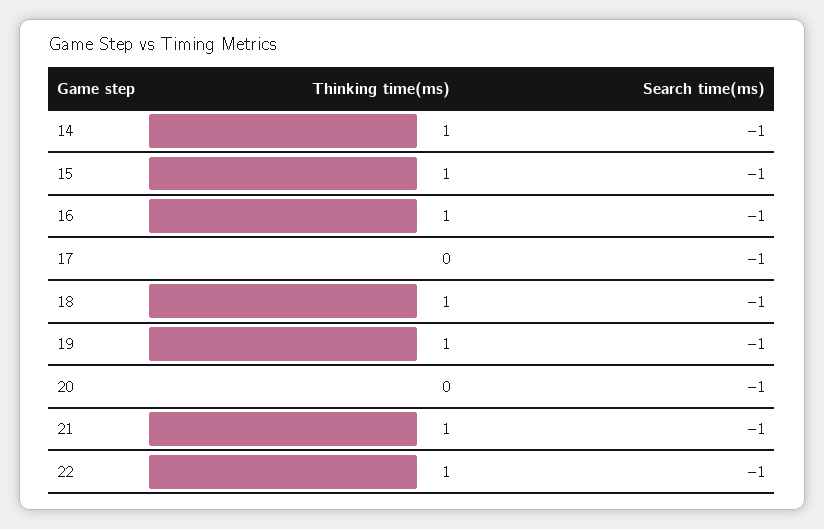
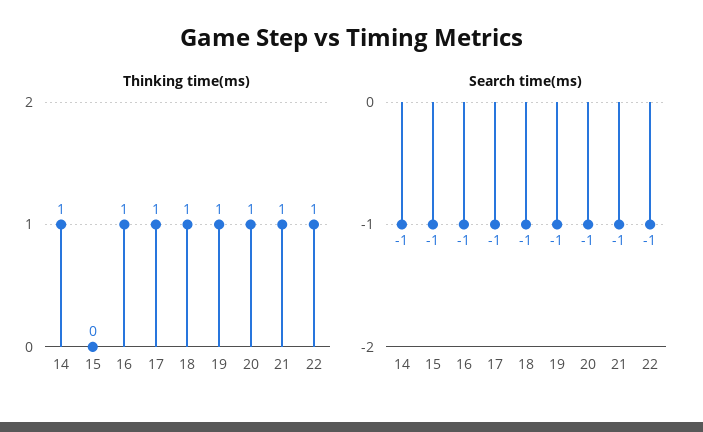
  {
    "Thinking time(ms)": {
      "14": 1,
-     "15": 1,
+     "15": 0,
      "16": 1,
-     "17": 0,
+     "17": 1,
      "18": 1,
      "19": 1,
-     "20": 0,
+     "20": 1,
      "21": 1,
      "22": 1
    },
    "Search time(ms)": {
      "14": -1,
      "15": -1,
      "16": -1,
      "17": -1,
      "18": -1,
      "19": -1,
      "20": -1,
      "21": -1,
      "22": -1
    }
  }

